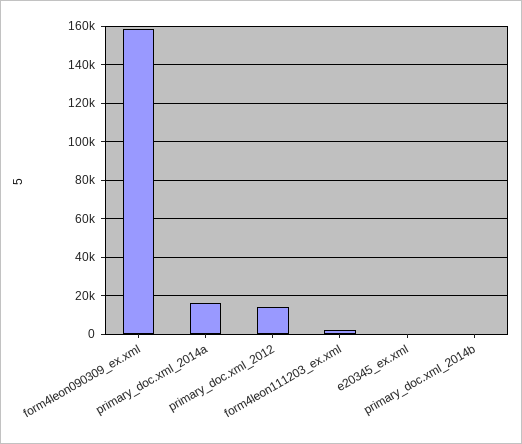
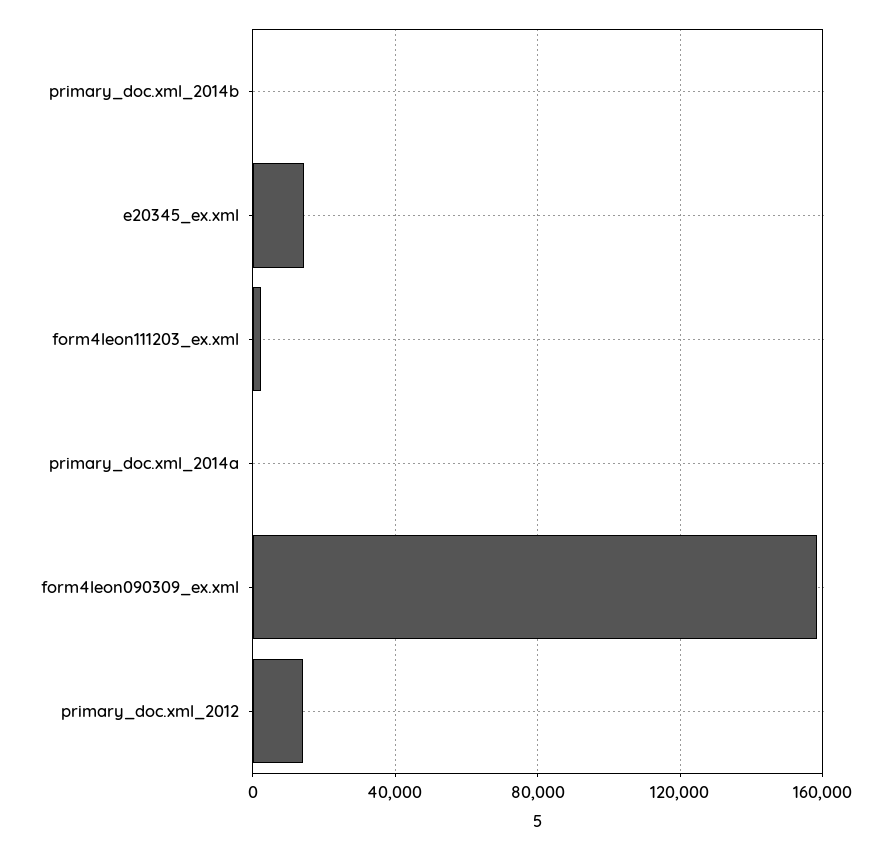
  {
    "form4leon090309_ex.xml": 160000,
-   "primary_doc.xml_2014a": 15000,
+   "primary_doc.xml_2014a": 0,
    "primary_doc.xml_2012": 15000,
    "form4leon111203_ex.xml": 0,
-   "e20345_ex.xml": 0,
+   "e20345_ex.xml": 15000,
    "primary_doc.xml_2014b": 0
  }

